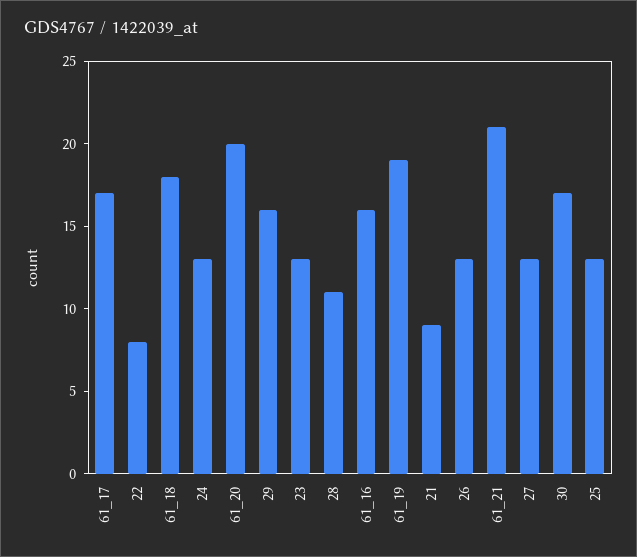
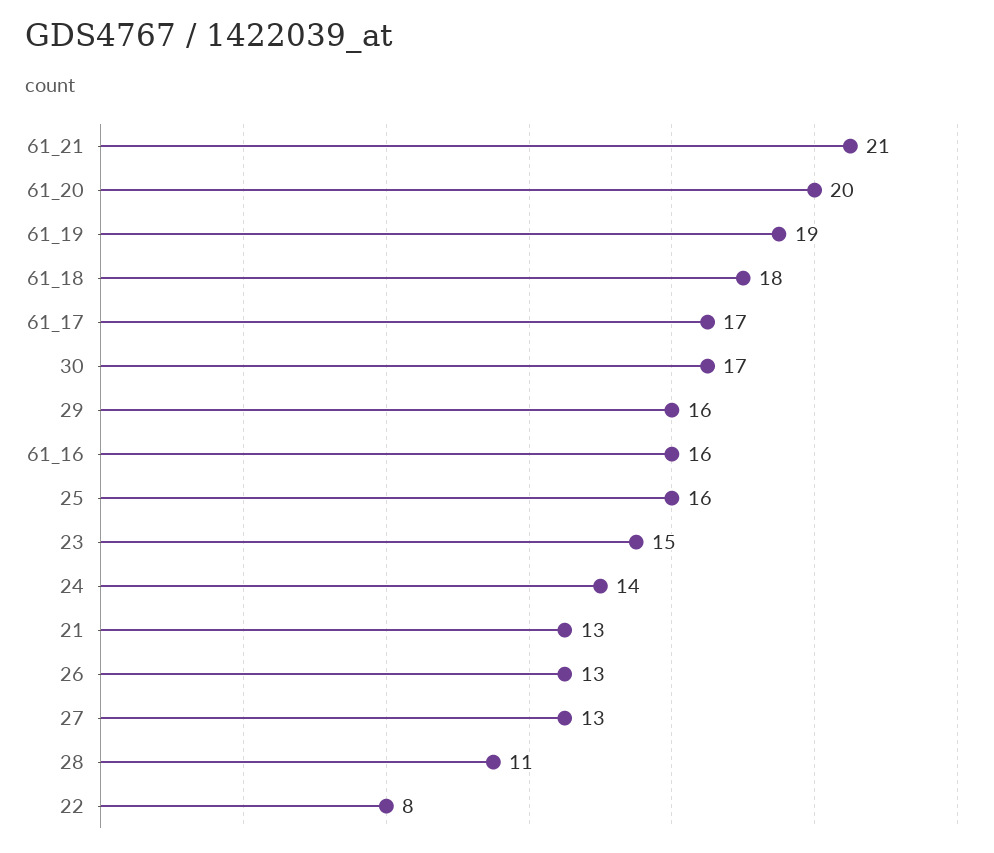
  {
    "61_17": 17,
    "22": 8,
    "61_18": 18,
-   "24": 13,
+   "24": 14,
    "61_20": 20,
    "29": 16,
-   "23": 13,
+   "23": 15,
    "28": 11,
    "61_16": 16,
    "61_19": 19,
-   "21": 9,
+   "21": 13,
    "26": 13,
    "61_21": 21,
    "27": 13,
    "30": 17,
-   "25": 13
+   "25": 16
  }

